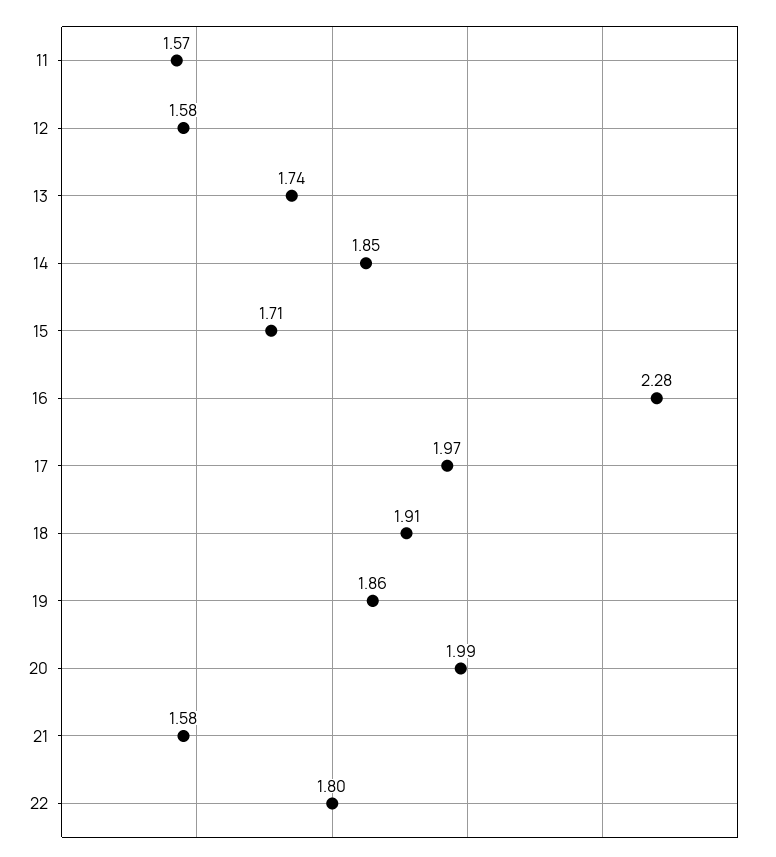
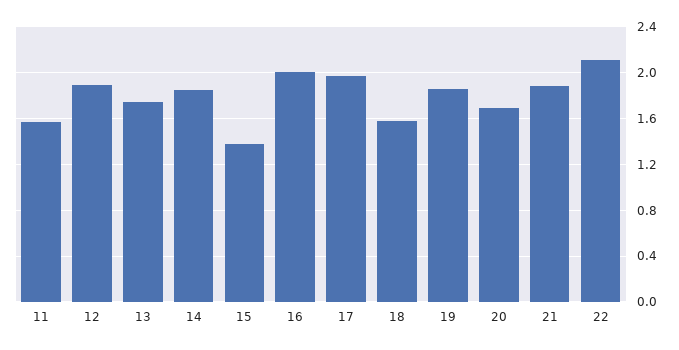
  {
    "11": 1.57,
-   "12": 1.58,
+   "12": 1.9,
    "13": 1.74,
    "14": 1.85,
-   "15": 1.71,
+   "15": 1.4,
-   "16": 2.28,
+   "16": 2,
    "17": 1.97,
-   "18": 1.91,
+   "18": 1.6,
    "19": 1.86,
-   "20": 1.99,
+   "20": 1.7,
-   "21": 1.58,
+   "21": 1.9,
-   "22": 1.8
+   "22": 2.1
  }

